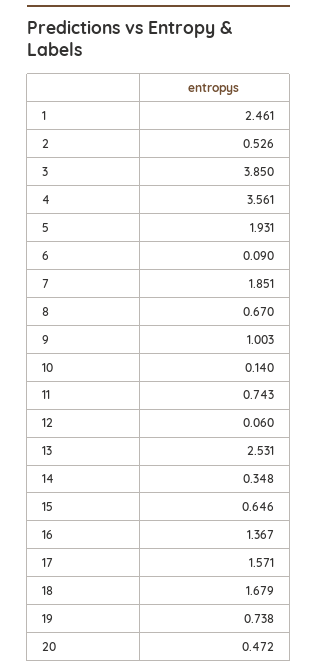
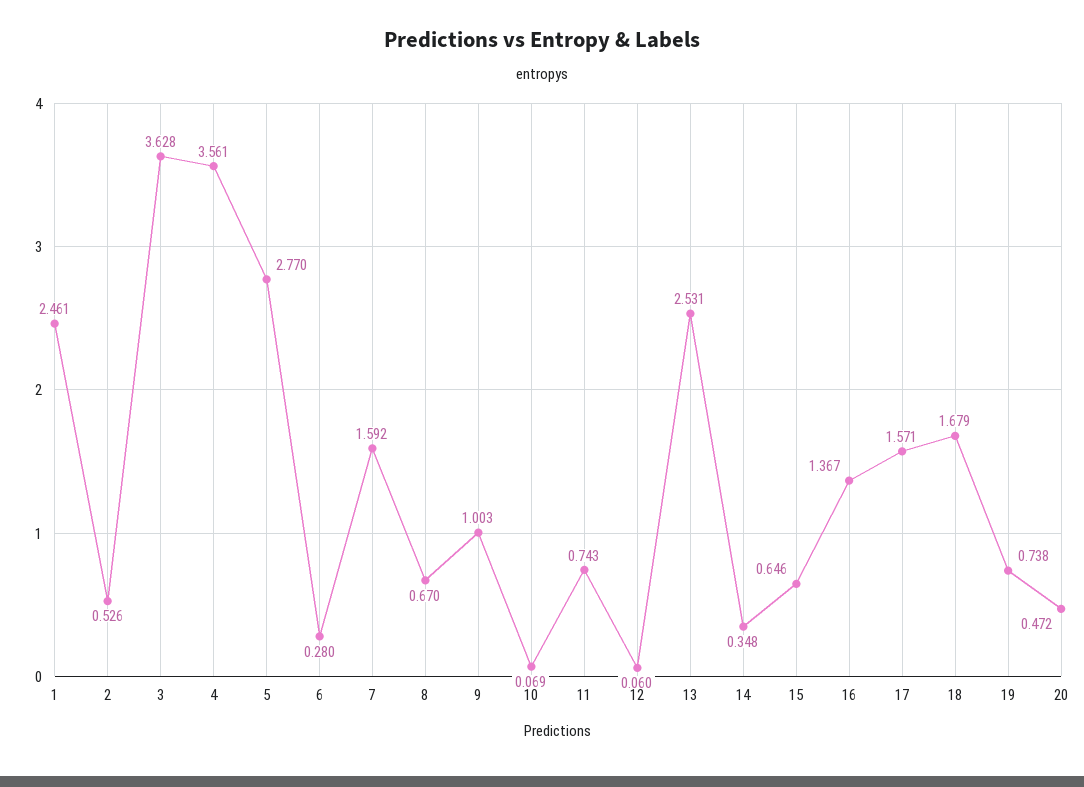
  {
    "1": 2.461,
    "2": 0.526,
-   "3": 3.85,
+   "3": 3.628,
    "4": 3.561,
-   "5": 1.931,
+   "5": 2.77,
-   "6": 0.09,
+   "6": 0.28,
-   "7": 1.851,
+   "7": 1.592,
    "8": 0.67,
    "9": 1.003,
-   "10": 0.14,
+   "10": 0.069,
    "11": 0.743,
    "12": 0.06,
    "13": 2.531,
    "14": 0.348,
    "15": 0.646,
    "16": 1.367,
    "17": 1.571,
    "18": 1.679,
    "19": 0.738,
    "20": 0.472
  }

